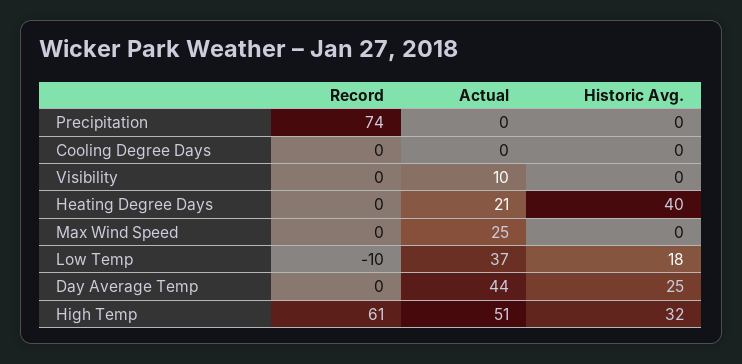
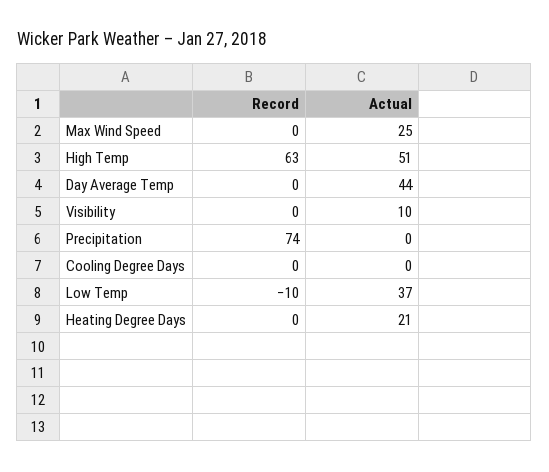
  {
    "Record": {
      "Precipitation": 74,
      "Cooling Degree Days": 0,
      "Visibility": 0,
      "Heating Degree Days": 0,
      "Max Wind Speed": 0,
      "Low Temp": -10,
      "Day Average Temp": 0,
-     "High Temp": 61
+     "High Temp": 63
    },
    "Actual": {
      "Precipitation": 0,
      "Cooling Degree Days": 0,
      "Visibility": 10,
      "Heating Degree Days": 21,
      "Max Wind Speed": 25,
      "Low Temp": 37,
      "Day Average Temp": 44,
      "High Temp": 51
-   },
+   }
-   "Historic Avg.": {
-     "Precipitation": 0,
-     "Cooling Degree Days": 0,
-     "Visibility": 0,
-     "Heating Degree Days": 40,
-     "Max Wind Speed": 0,
-     "Low Temp": 18,
-     "Day Average Temp": 25,
-     "High Temp": 32
-   }
  }

